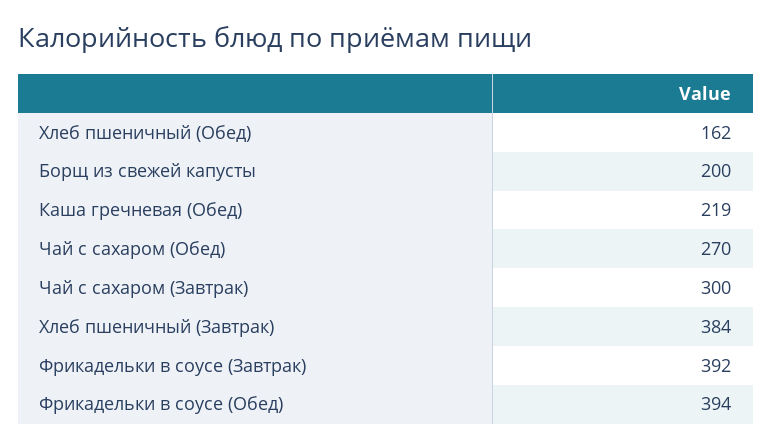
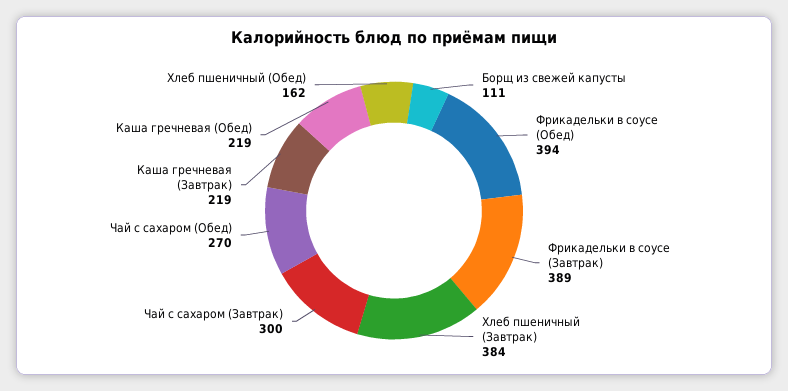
  {
    "Хлеб пшеничный (Обед)": 162,
-   "Борщ из свежей капусты": 200,
+   "Борщ из свежей капусты": 111,
    "Каша гречневая (Обед)": 219,
    "Чай с сахаром (Обед)": 270,
    "Чай с сахаром (Завтрак)": 300,
    "Хлеб пшеничный (Завтрак)": 384,
-   "Фрикадельки в соусе (Завтрак)": 392,
+   "Фрикадельки в соусе (Завтрак)": 389,
-   "Фрикадельки в соусе (Обед)": 394
+   "Фрикадельки в соусе (Обед)": 394,
+   "Каша гречневая (Завтрак)": 219
  }

